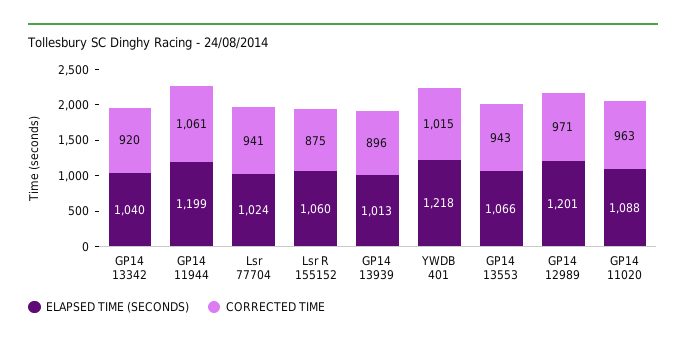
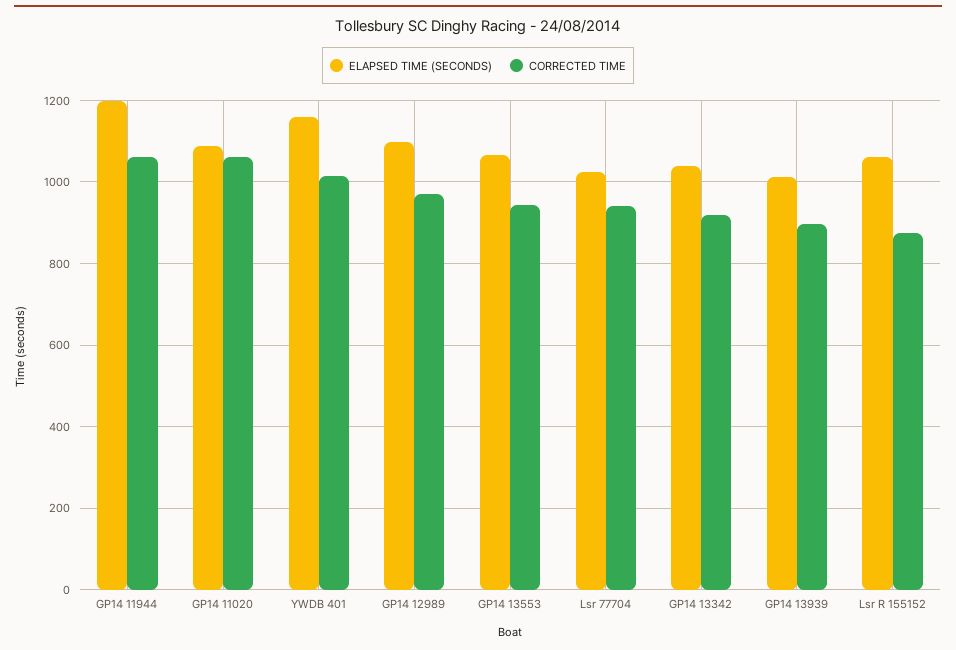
  {
    "ELAPSED TIME (SECONDS)": {
      "GP14 13342": 1040,
      "GP14 11944": 1199,
      "Lsr 77704": 1024,
      "Lsr R 155152": 1060,
      "GP14 13939": 1013,
-     "YWDB 401": 1218,
+     "YWDB 401": 1160,
      "GP14 13553": 1066,
-     "GP14 12989": 1201,
+     "GP14 12989": 1100,
      "GP14 11020": 1088
    },
    "CORRECTED TIME": {
      "GP14 13342": 920,
      "GP14 11944": 1061,
      "Lsr 77704": 941,
      "Lsr R 155152": 875,
      "GP14 13939": 896,
      "YWDB 401": 1015,
      "GP14 13553": 943,
      "GP14 12989": 971,
-     "GP14 11020": 963
+     "GP14 11020": 1060
    }
  }

